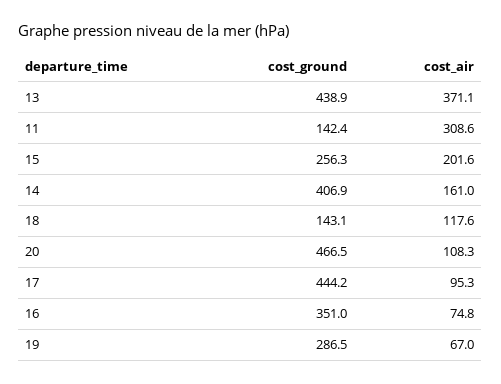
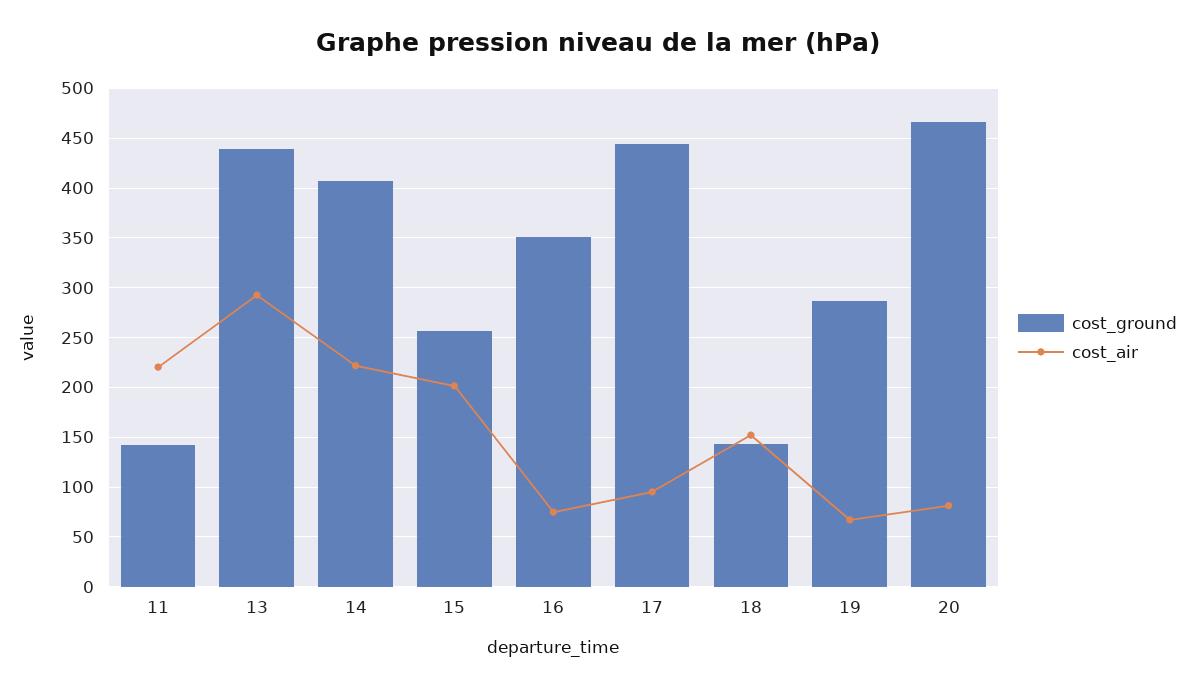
  {
    "cost_ground": {
      "13": 438.9,
      "11": 142.4,
      "15": 256.3,
      "14": 406.9,
      "18": 143.1,
      "20": 466.5,
      "17": 444.2,
      "16": 351,
      "19": 286.5
    },
    "cost_air": {
-     "13": 371.1,
+     "13": 290,
-     "11": 308.6,
+     "11": 220,
      "15": 201.6,
-     "14": 161,
+     "14": 220,
-     "18": 117.6,
+     "18": 150,
-     "20": 108.3,
+     "20": 80,
      "17": 95.3,
      "16": 74.8,
      "19": 67
    }
  }

